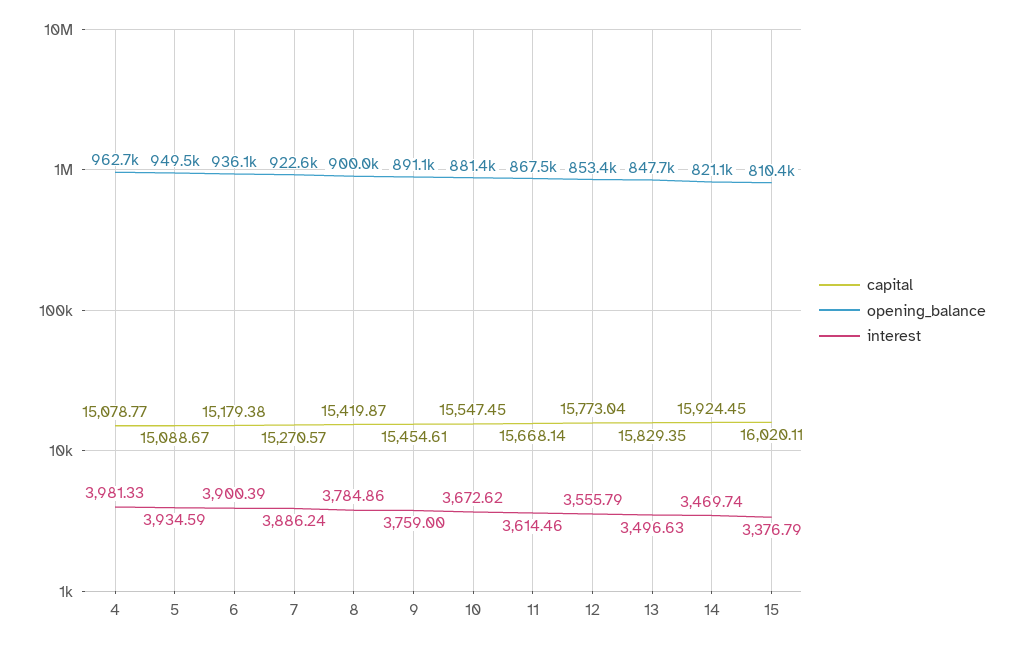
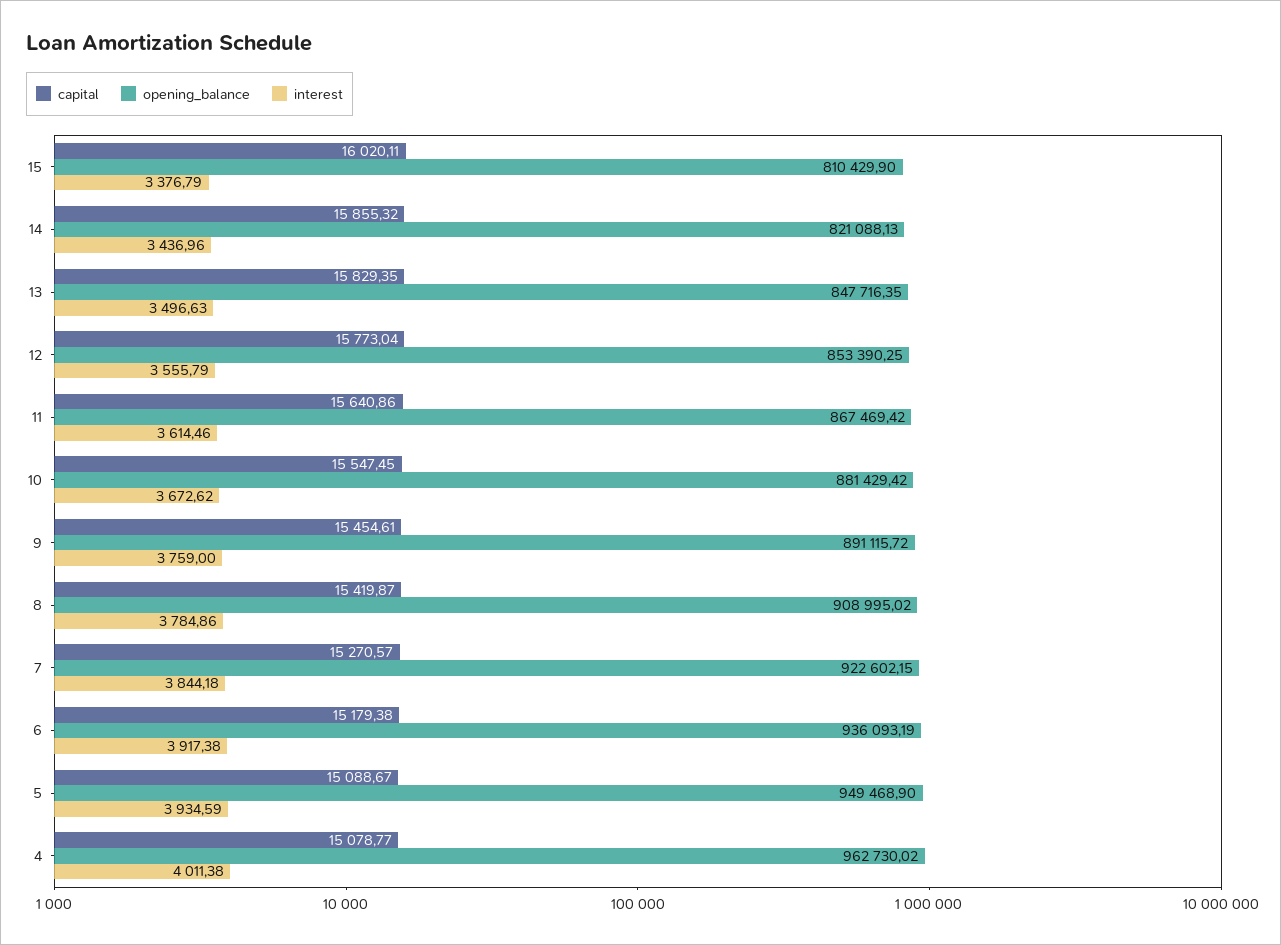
  {
    "capital": {
      "4": 15078.77,
      "5": 15088.67,
      "6": 15179.38,
      "7": 15270.57,
      "8": 15419.87,
      "9": 15454.61,
      "10": 15547.45,
-     "11": 15668.14,
+     "11": 15640.86,
      "12": 15773.04,
      "13": 15829.35,
-     "14": 15924.45,
+     "14": 15855.32,
      "15": 16020.11
    },
    "opening_balance": {
      "4": 962730.02,
      "5": 949468.9,
      "6": 936093.19,
      "7": 922602.15,
-     "8": 900000,
+     "8": 908995.02,
      "9": 891115.72,
      "10": 881429.42,
      "11": 867469.42,
      "12": 853390.25,
      "13": 847716.35,
      "14": 821088.13,
      "15": 810429.9
    },
    "interest": {
-     "4": 3981.33,
+     "4": 4011.38,
      "5": 3934.59,
-     "6": 3900.39,
+     "6": 3917.38,
-     "7": 3886.24,
+     "7": 3844.18,
      "8": 3784.86,
      "9": 3759,
      "10": 3672.62,
      "11": 3614.46,
      "12": 3555.79,
      "13": 3496.63,
-     "14": 3469.74,
+     "14": 3436.96,
      "15": 3376.79
    }
  }

